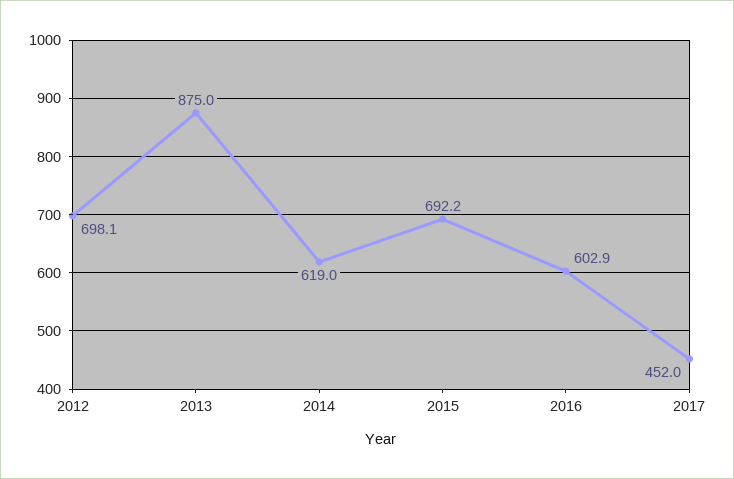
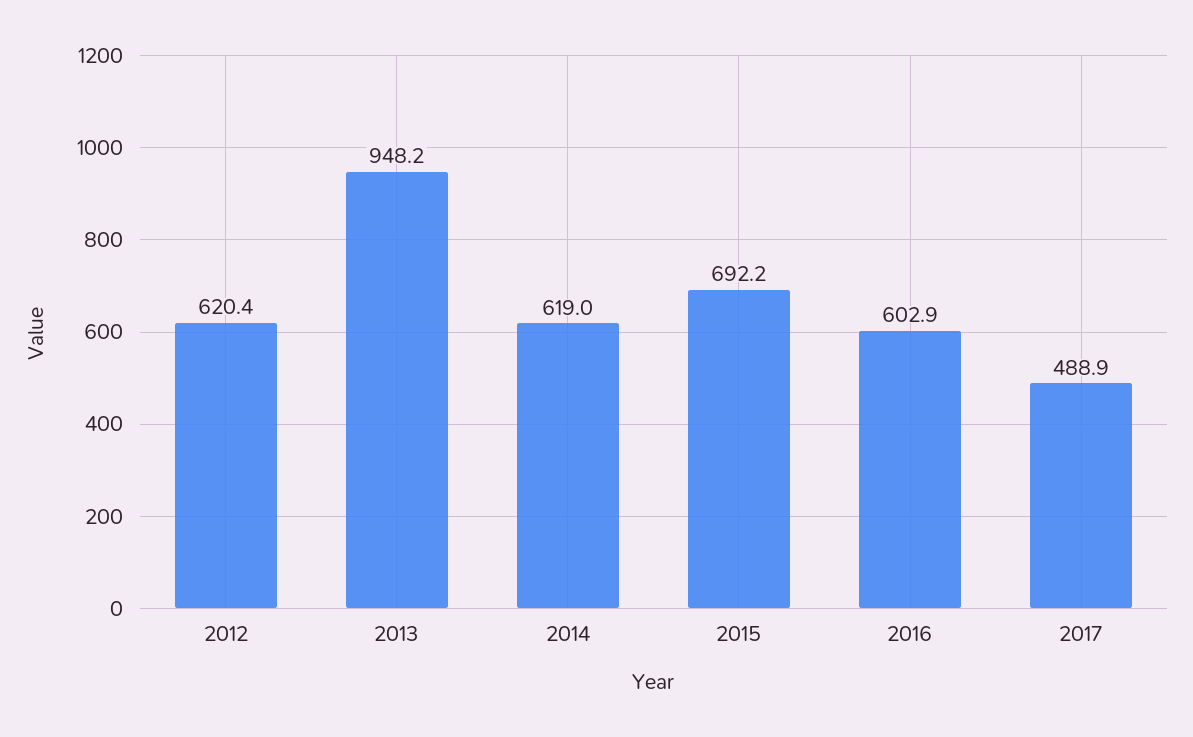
  {
-   "2012": 698.1,
+   "2012": 620.4,
-   "2013": 875,
+   "2013": 948.2,
    "2014": 619,
    "2015": 692.2,
    "2016": 602.9,
-   "2017": 452
+   "2017": 488.9
  }

